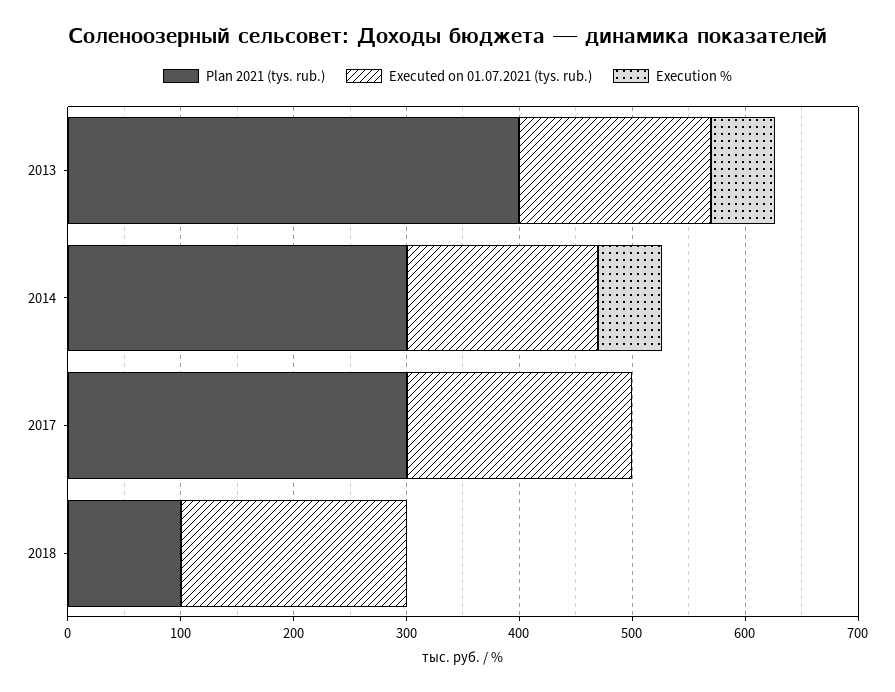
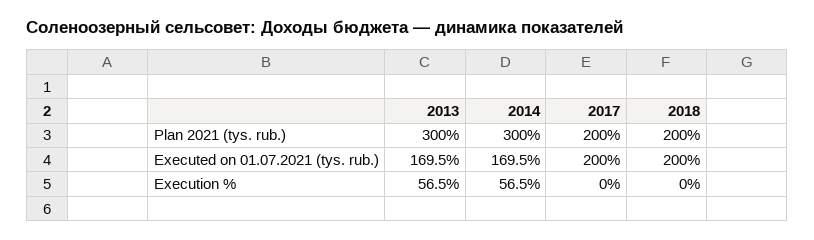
  {
    "Plan 2021 (tys. rub.)": {
-     "2013": 400,
+     "2013": 300,
      "2014": 300,
-     "2017": 300,
+     "2017": 200,
-     "2018": 100
+     "2018": 200
    },
    "Executed on 01.07.2021 (tys. rub.)": {
      "2013": 169.5,
      "2014": 169.5,
      "2017": 200,
      "2018": 200
    },
    "Execution %": {
      "2013": 56.5,
      "2014": 56.5,
      "2017": 0,
      "2018": 0
    }
  }

